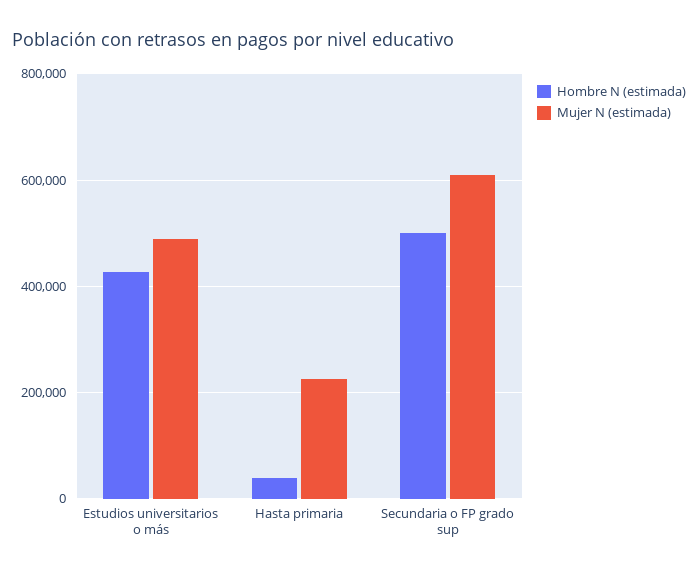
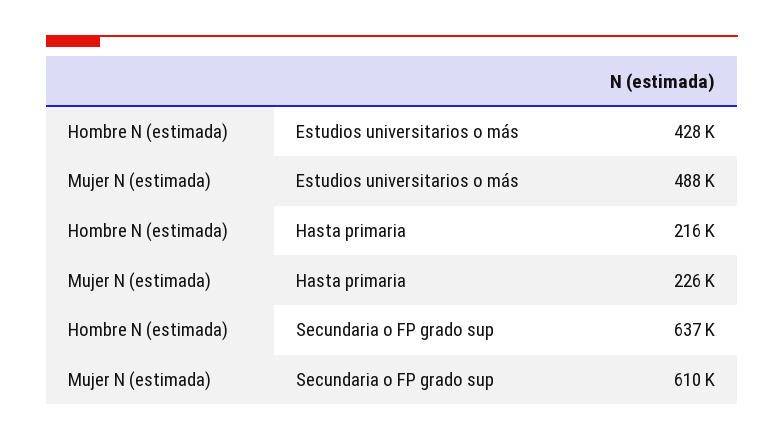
  {
    "Hombre N (estimada)": {
      "Estudios universitarios o más": 428000,
-     "Hasta primaria": 40000,
+     "Hasta primaria": 216000,
-     "Secundaria o FP grado sup": 500000
+     "Secundaria o FP grado sup": 637000
    },
    "Mujer N (estimada)": {
      "Estudios universitarios o más": 488000,
      "Hasta primaria": 226000,
      "Secundaria o FP grado sup": 610000
    }
  }

